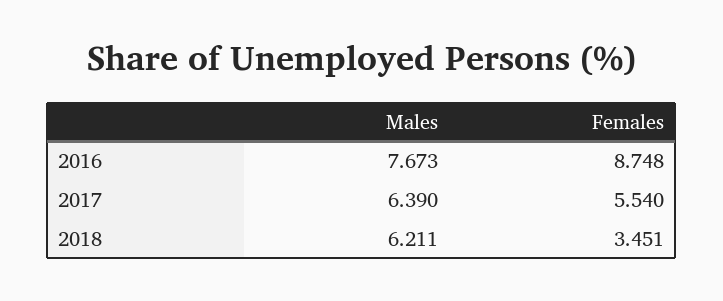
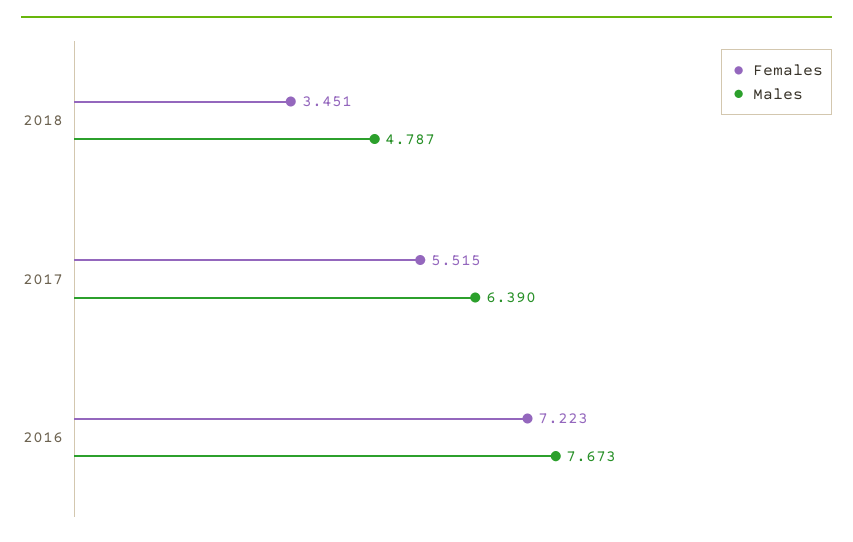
  {
    "Males": {
      "2016": 7.673,
      "2017": 6.39,
-     "2018": 6.211
+     "2018": 4.787
    },
    "Females": {
-     "2016": 8.748,
+     "2016": 7.223,
-     "2017": 5.54,
+     "2017": 5.515,
      "2018": 3.451
    }
  }

